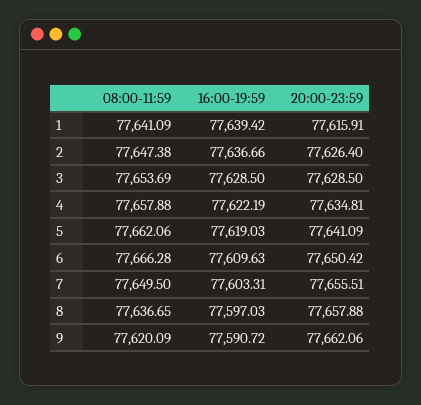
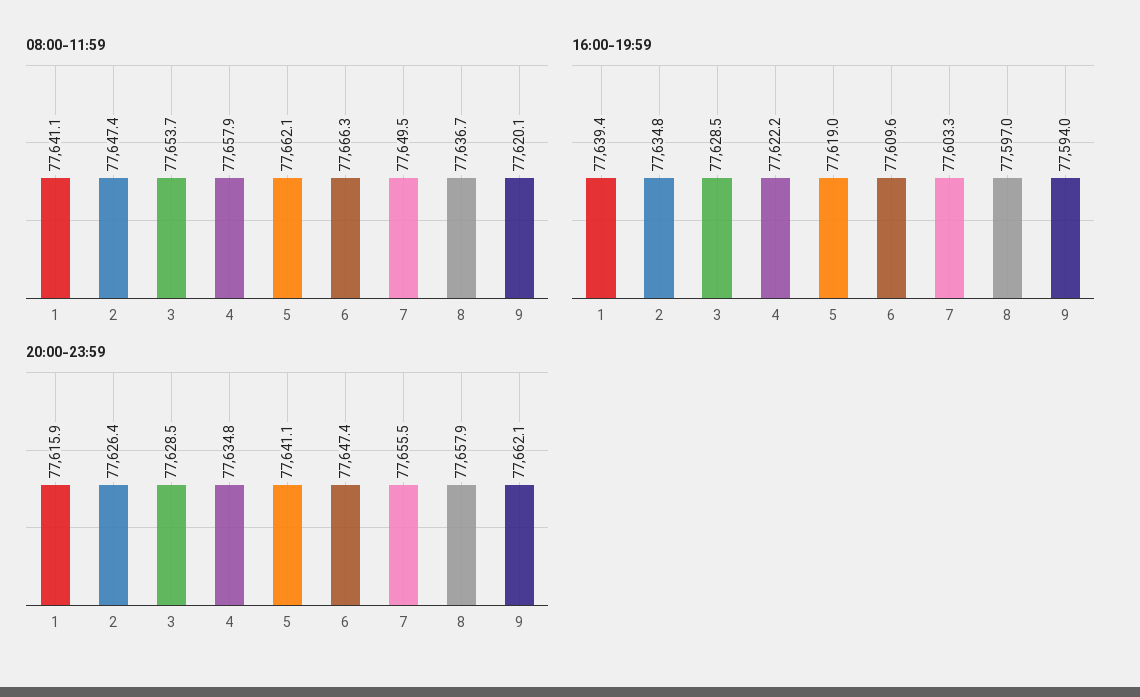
  {
    "08:00-11:59": {
      "1": 77641.09,
      "2": 77647.38,
      "3": 77653.69,
      "4": 77657.88,
      "5": 77662.06,
      "6": 77666.28,
      "7": 77649.5,
      "8": 77636.65,
      "9": 77620.09
    },
    "16:00-19:59": {
      "1": 77639.42,
-     "2": 77636.66,
+     "2": 77634.8,
      "3": 77628.5,
      "4": 77622.19,
      "5": 77619.03,
      "6": 77609.63,
      "7": 77603.31,
      "8": 77597.03,
-     "9": 77590.72
+     "9": 77594
    },
    "20:00-23:59": {
      "1": 77615.91,
      "2": 77626.4,
      "3": 77628.5,
      "4": 77634.81,
      "5": 77641.09,
-     "6": 77650.42,
+     "6": 77647.4,
      "7": 77655.51,
      "8": 77657.88,
      "9": 77662.06
    }
  }

